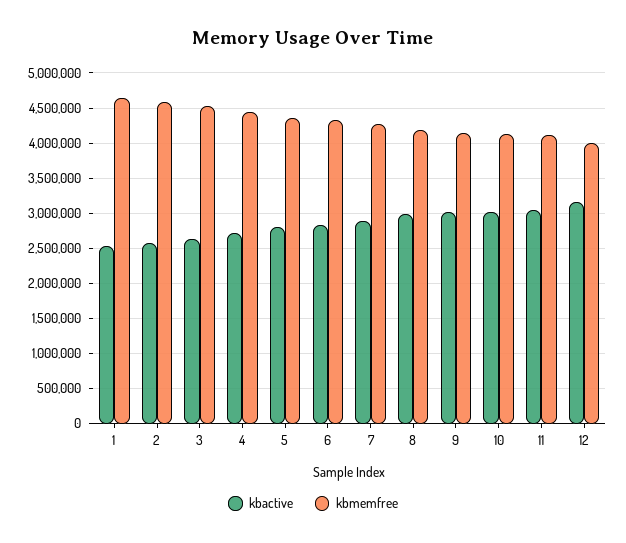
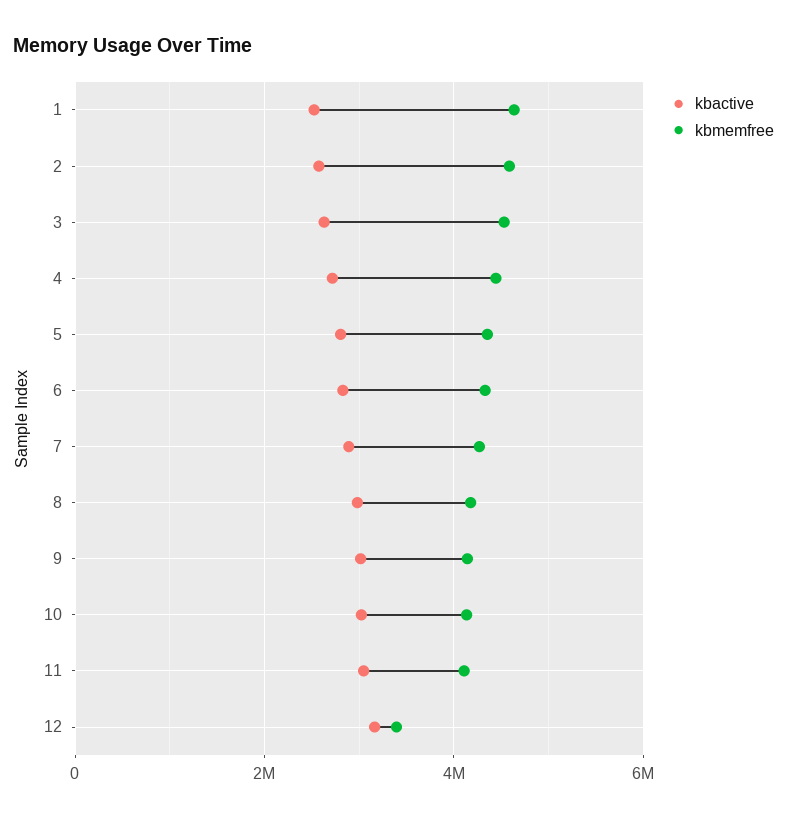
  {
    "kbactive": {
      "1": 2500000,
      "2": 2600000,
      "3": 2600000,
      "4": 2700000,
      "5": 2800000,
      "6": 2800000,
      "7": 2900000,
      "8": 3000000,
      "9": 3000000,
      "10": 3000000,
      "11": 3000000,
      "12": 3200000
    },
    "kbmemfree": {
      "1": 4600000,
      "2": 4600000,
      "3": 4500000,
      "4": 4400000,
      "5": 4400000,
      "6": 4300000,
      "7": 4300000,
      "8": 4200000,
      "9": 4100000,
      "10": 4100000,
      "11": 4100000,
-     "12": 4000000
+     "12": 3400000
    }
  }

